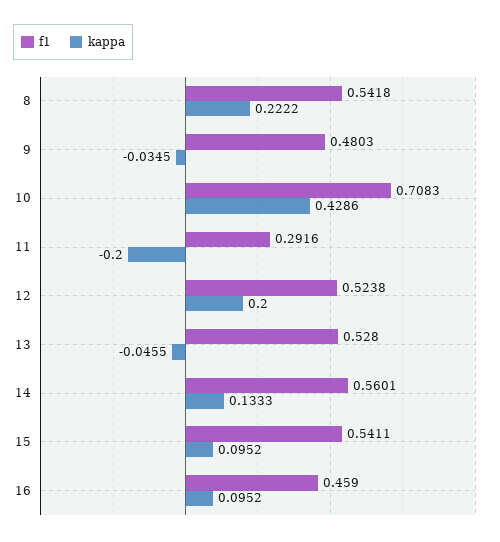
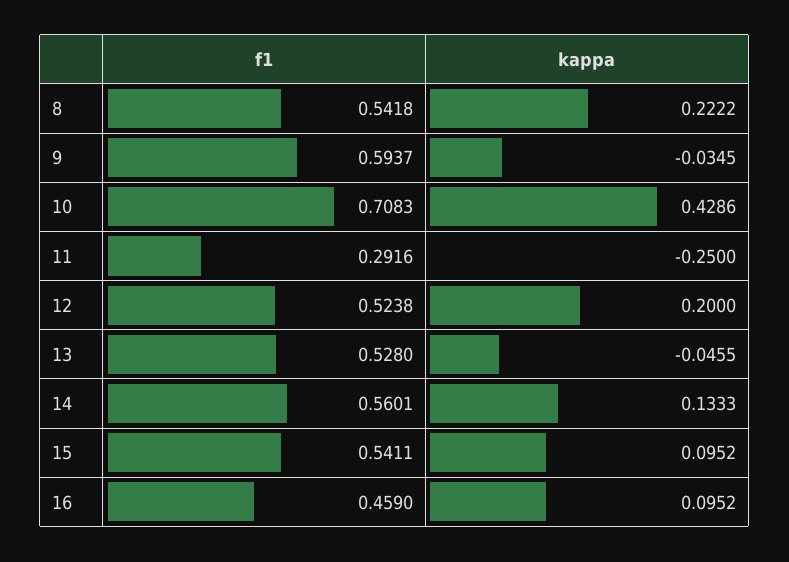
  {
    "f1": {
      "8": 0.5418,
-     "9": 0.4803,
+     "9": 0.5937,
      "10": 0.7083,
      "11": 0.2916,
      "12": 0.5238,
      "13": 0.528,
      "14": 0.5601,
      "15": 0.5411,
      "16": 0.459
    },
    "kappa": {
      "8": 0.2222,
      "9": -0.0345,
      "10": 0.4286,
-     "11": -0.2,
+     "11": -0.25,
      "12": 0.2,
      "13": -0.0455,
      "14": 0.1333,
      "15": 0.0952,
      "16": 0.0952
    }
  }

